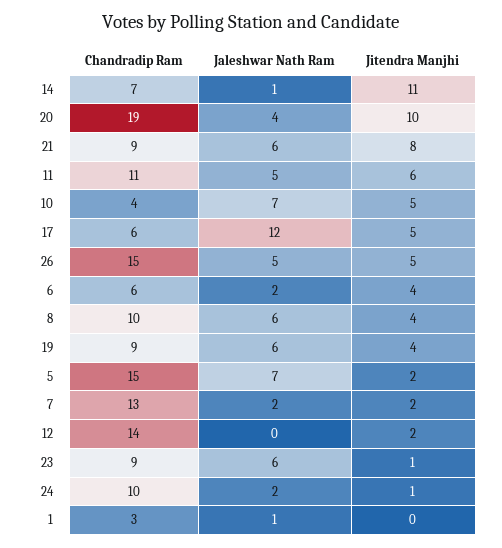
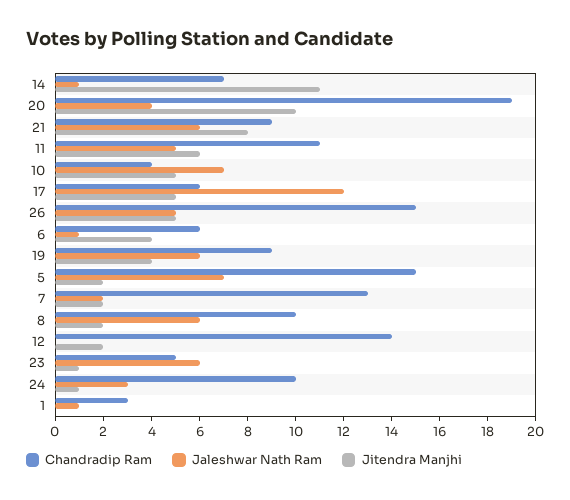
  {
    "Chandradip Ram": {
      "14": 7,
      "20": 19,
      "21": 9,
      "11": 11,
      "10": 4,
      "17": 6,
      "26": 15,
      "6": 6,
      "8": 10,
      "19": 9,
      "5": 15,
      "7": 13,
      "12": 14,
-     "23": 9,
+     "23": 5,
      "24": 10,
      "1": 3
    },
    "Jaleshwar Nath Ram": {
      "14": 1,
      "20": 4,
      "21": 6,
      "11": 5,
      "10": 7,
      "17": 12,
      "26": 5,
-     "6": 2,
+     "6": 1,
      "8": 6,
      "19": 6,
      "5": 7,
      "7": 2,
      "12": 0,
      "23": 6,
-     "24": 2,
+     "24": 3,
      "1": 1
    },
    "Jitendra Manjhi": {
      "14": 11,
      "20": 10,
      "21": 8,
      "11": 6,
      "10": 5,
      "17": 5,
      "26": 5,
      "6": 4,
-     "8": 4,
+     "8": 2,
      "19": 4,
      "5": 2,
      "7": 2,
      "12": 2,
      "23": 1,
      "24": 1,
      "1": 0
    }
  }

